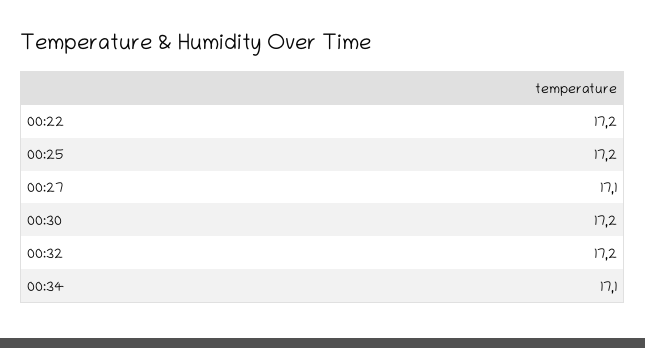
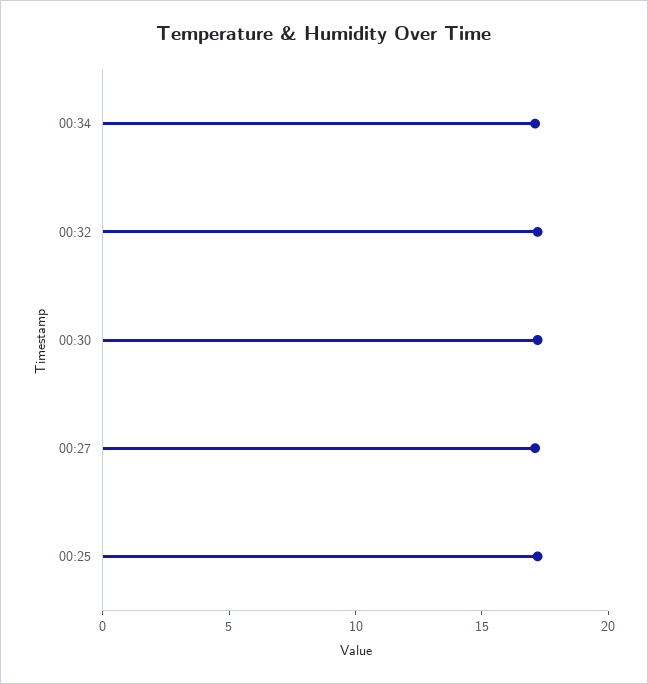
  {
-   "00:22": 17.2,
    "00:25": 17.2,
    "00:27": 17.1,
    "00:30": 17.2,
    "00:32": 17.2,
    "00:34": 17.1
  }

